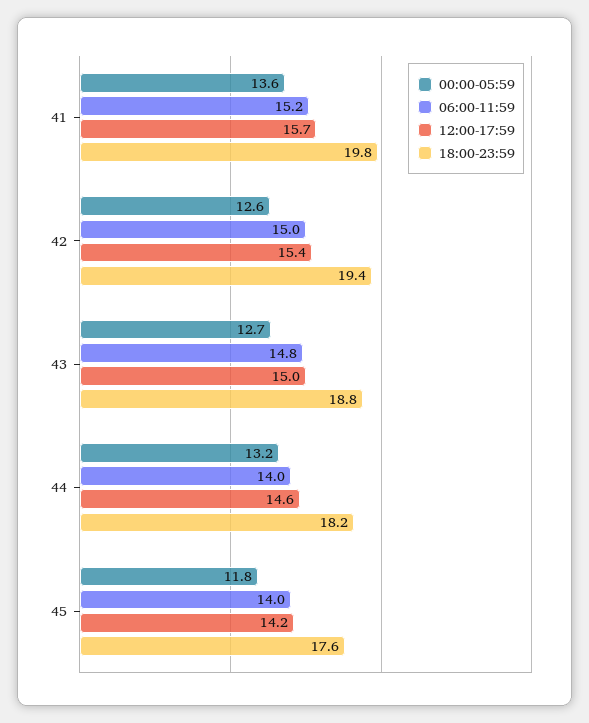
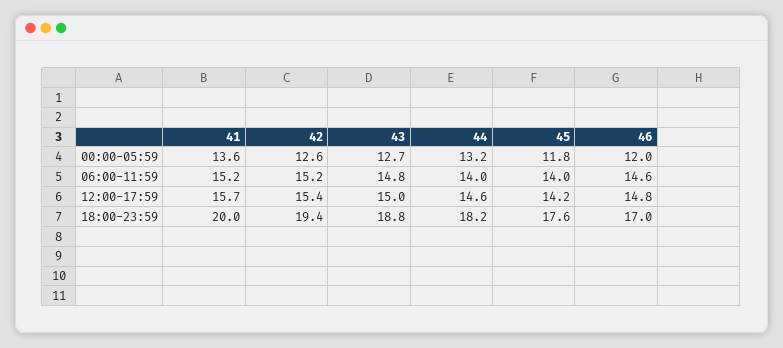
  {
    "00:00-05:59": {
      "41": 13.6,
      "42": 12.6,
      "43": 12.7,
      "44": 13.2,
-     "45": 11.8
+     "45": 11.8,
+     "46": 12
    },
    "06:00-11:59": {
      "41": 15.2,
-     "42": 15,
+     "42": 15.2,
      "43": 14.8,
      "44": 14,
-     "45": 14
+     "45": 14,
+     "46": 14.6
    },
    "12:00-17:59": {
      "41": 15.7,
      "42": 15.4,
      "43": 15,
      "44": 14.6,
-     "45": 14.2
+     "45": 14.2,
+     "46": 14.8
    },
    "18:00-23:59": {
-     "41": 19.8,
+     "41": 20,
      "42": 19.4,
      "43": 18.8,
      "44": 18.2,
-     "45": 17.6
+     "45": 17.6,
+     "46": 17
    }
  }

